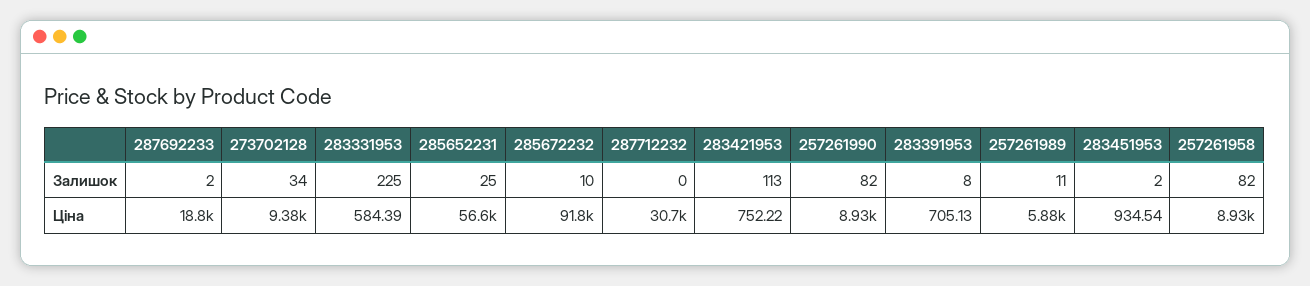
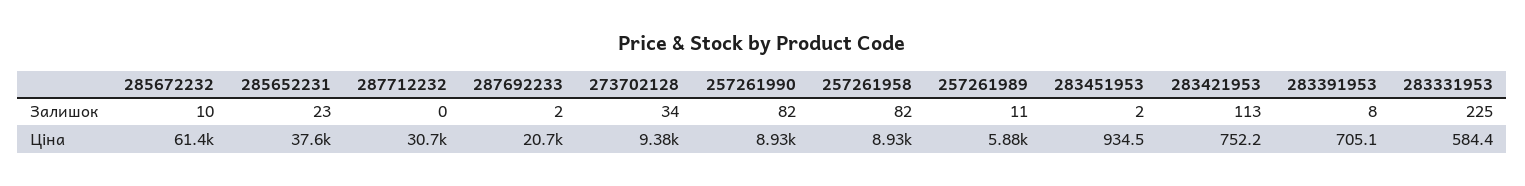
  {
    "287692233": {
      "Залишок": 2,
-     "Ціна": 18800
+     "Ціна": 20700
    },
    "273702128": {
      "Залишок": 34,
      "Ціна": 9380
    },
    "283331953": {
      "Залишок": 225,
      "Ціна": 584.39
    },
    "285652231": {
-     "Залишок": 25,
+     "Залишок": 23,
-     "Ціна": 56600
+     "Ціна": 37600
    },
    "285672232": {
      "Залишок": 10,
-     "Ціна": 91800
+     "Ціна": 61400
    },
    "287712232": {
      "Залишок": 0,
      "Ціна": 30700
    },
    "283421953": {
      "Залишок": 113,
      "Ціна": 752.22
    },
    "257261990": {
      "Залишок": 82,
      "Ціна": 8930
    },
    "283391953": {
      "Залишок": 8,
      "Ціна": 705.13
    },
    "257261989": {
      "Залишок": 11,
      "Ціна": 5880
    },
    "283451953": {
      "Залишок": 2,
      "Ціна": 934.54
    },
    "257261958": {
      "Залишок": 82,
      "Ціна": 8930
    }
  }

